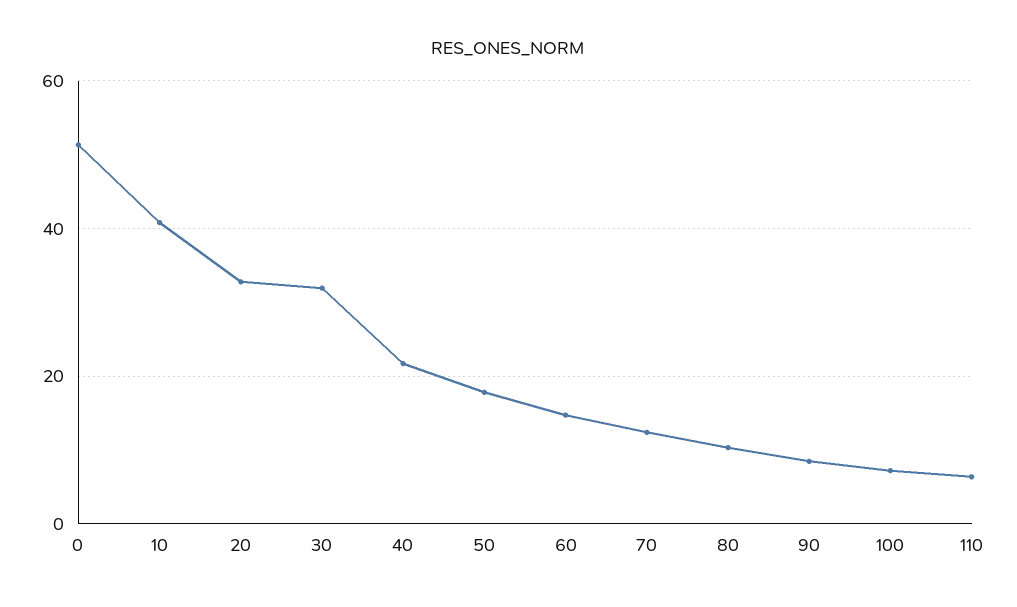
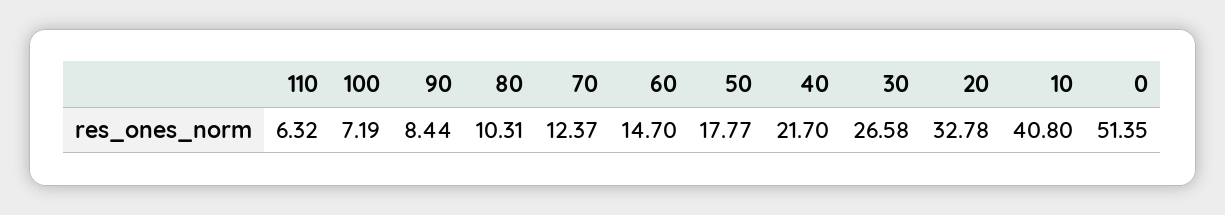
  {
    "0": 51.35,
    "10": 40.8,
    "20": 32.78,
-   "30": 32,
+   "30": 26.58,
    "40": 21.7,
    "50": 17.77,
    "60": 14.7,
    "70": 12.37,
    "80": 10.31,
    "90": 8.44,
    "100": 7.19,
    "110": 6.32
  }

